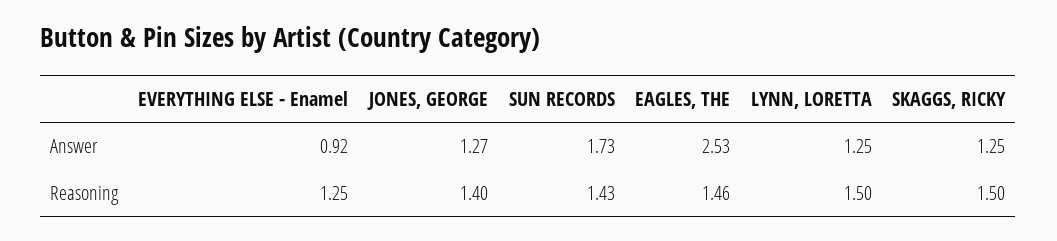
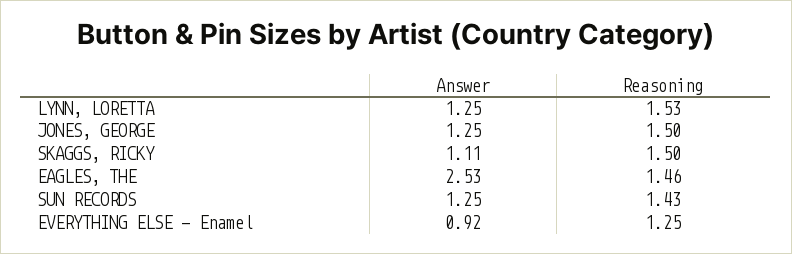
  {
    "EVERYTHING ELSE - Enamel": {
      "Answer": 0.92,
      "Reasoning": 1.25
    },
    "JONES, GEORGE": {
-     "Answer": 1.27,
+     "Answer": 1.25,
-     "Reasoning": 1.4
+     "Reasoning": 1.5
    },
    "SUN RECORDS": {
-     "Answer": 1.73,
+     "Answer": 1.25,
      "Reasoning": 1.43
    },
    "EAGLES, THE": {
      "Answer": 2.53,
      "Reasoning": 1.46
    },
    "LYNN, LORETTA": {
      "Answer": 1.25,
-     "Reasoning": 1.5
+     "Reasoning": 1.53
    },
    "SKAGGS, RICKY": {
-     "Answer": 1.25,
+     "Answer": 1.11,
      "Reasoning": 1.5
    }
  }

